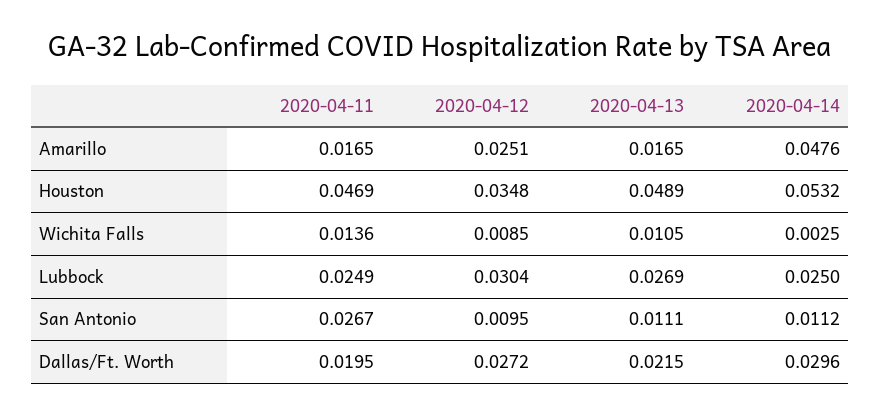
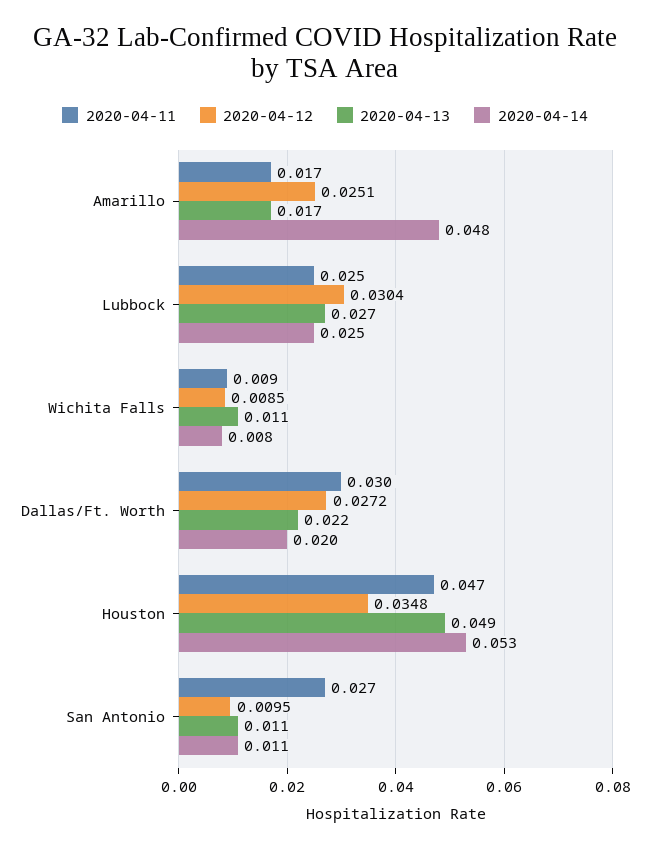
  {
    "2020-04-11": {
      "Amarillo": 0.0165,
      "Houston": 0.0469,
-     "Wichita Falls": 0.0136,
+     "Wichita Falls": 0.009,
      "Lubbock": 0.0249,
      "San Antonio": 0.0267,
-     "Dallas/Ft. Worth": 0.0195
+     "Dallas/Ft. Worth": 0.03
    },
    "2020-04-12": {
      "Amarillo": 0.0251,
      "Houston": 0.0348,
      "Wichita Falls": 0.0085,
      "Lubbock": 0.0304,
      "San Antonio": 0.0095,
      "Dallas/Ft. Worth": 0.0272
    },
    "2020-04-13": {
      "Amarillo": 0.0165,
      "Houston": 0.0489,
      "Wichita Falls": 0.0105,
      "Lubbock": 0.0269,
      "San Antonio": 0.0111,
      "Dallas/Ft. Worth": 0.0215
    },
    "2020-04-14": {
      "Amarillo": 0.0476,
      "Houston": 0.0532,
-     "Wichita Falls": 0.0025,
+     "Wichita Falls": 0.008,
      "Lubbock": 0.025,
      "San Antonio": 0.0112,
-     "Dallas/Ft. Worth": 0.0296
+     "Dallas/Ft. Worth": 0.02
    }
  }

